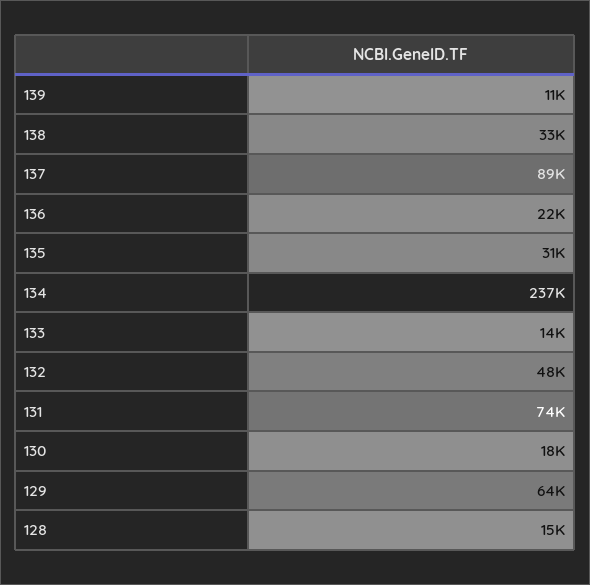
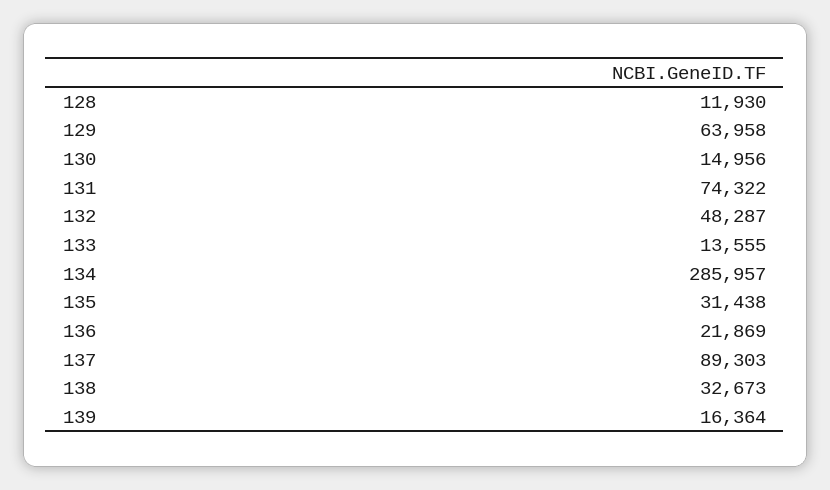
  {
-   "139": 11000,
+   "139": 16364,
    "138": 32673,
    "137": 89303,
    "136": 21869,
    "135": 31438,
-   "134": 237000,
+   "134": 285957,
    "133": 13555,
    "132": 48287,
    "131": 74322,
-   "130": 18000,
+   "130": 14956,
    "129": 63958,
-   "128": 15000
+   "128": 11930
  }

